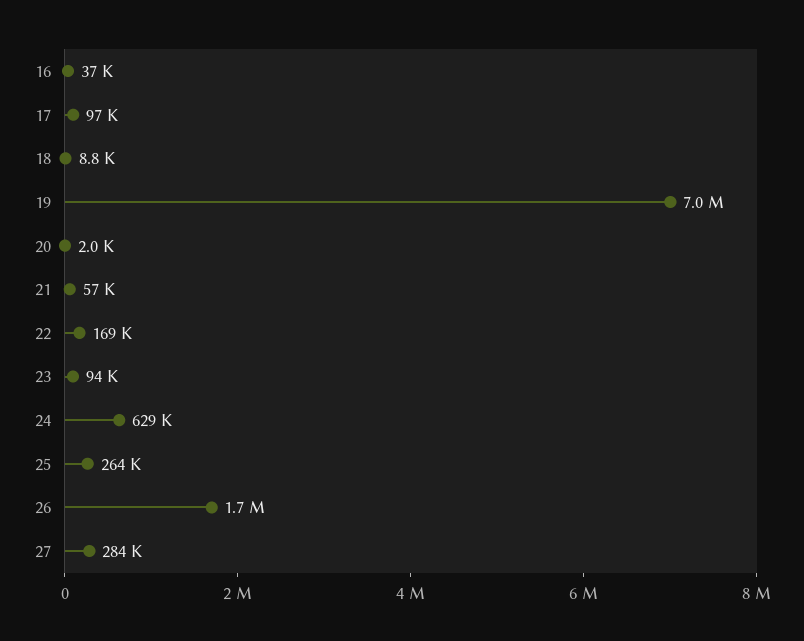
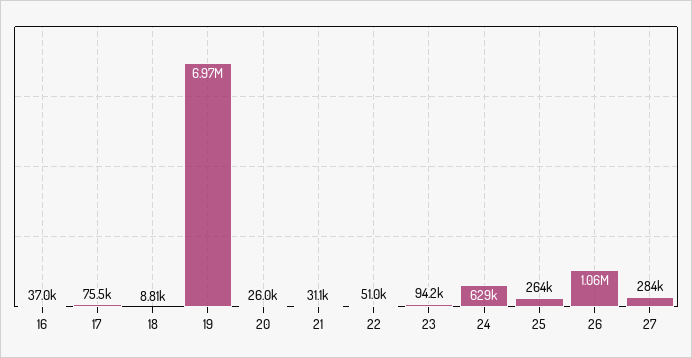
  {
    "16": 37000,
-   "17": 97000,
+   "17": 75500,
    "18": 8810,
    "19": 6970000,
-   "20": 2000,
+   "20": 26000,
-   "21": 57000,
+   "21": 31100,
-   "22": 169000,
+   "22": 51000,
    "23": 94200,
    "24": 629000,
    "25": 264000,
-   "26": 1700000,
+   "26": 1060000,
    "27": 284000
  }

